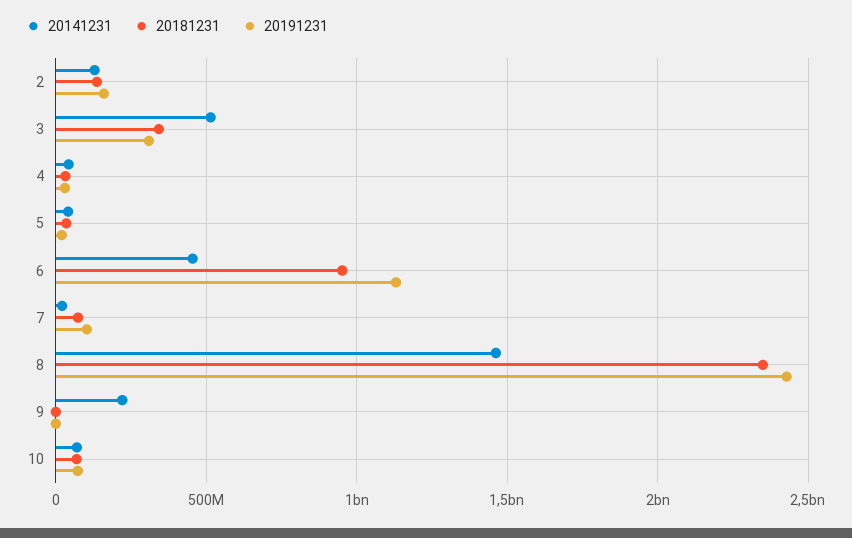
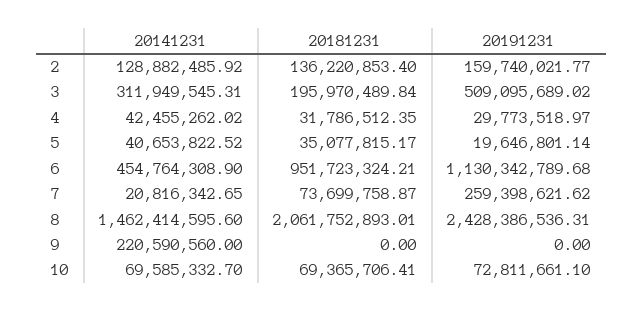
  {
    "20141231": {
      "2": 128882485.92,
-     "3": 500000000,
+     "3": 311949545.31,
      "4": 42455262.02,
      "5": 40653822.52,
      "6": 454764308.9,
      "7": 20816342.65,
      "8": 1462414595.6,
      "9": 220590560,
      "10": 69585332.7
    },
    "20181231": {
      "2": 136220853.4,
-     "3": 350000000,
+     "3": 195970489.84,
      "4": 31786512.35,
      "5": 35077815.17,
      "6": 951723324.21,
      "7": 73699758.87,
-     "8": 2350000000,
+     "8": 2061752893.01,
      "9": 0,
      "10": 69365706.41
    },
    "20191231": {
      "2": 159740021.77,
-     "3": 300000000,
+     "3": 509095689.02,
      "4": 29773518.97,
      "5": 19646801.14,
      "6": 1130342789.68,
-     "7": 100000000,
+     "7": 259398621.62,
      "8": 2428386536.31,
      "9": 0,
      "10": 72811661.1
    }
  }

